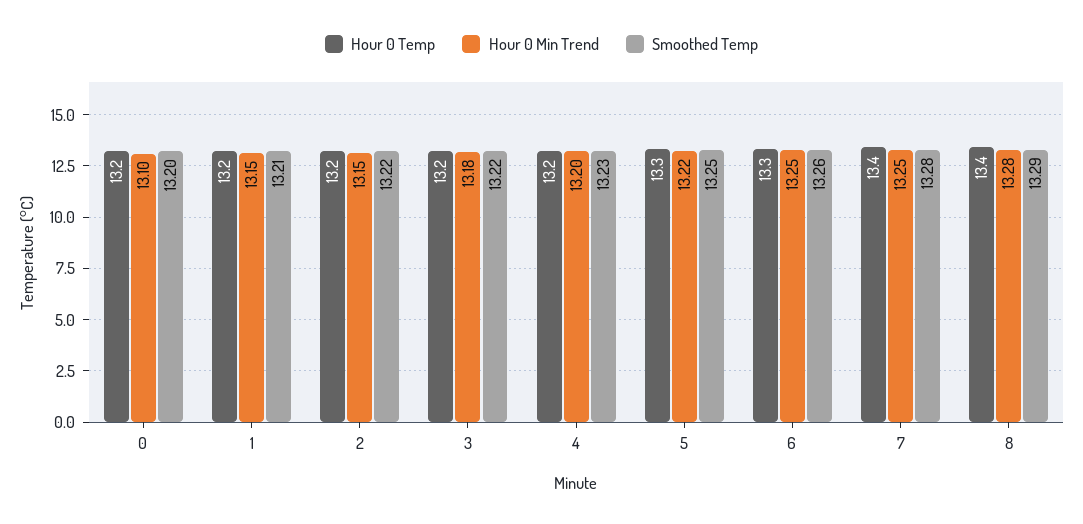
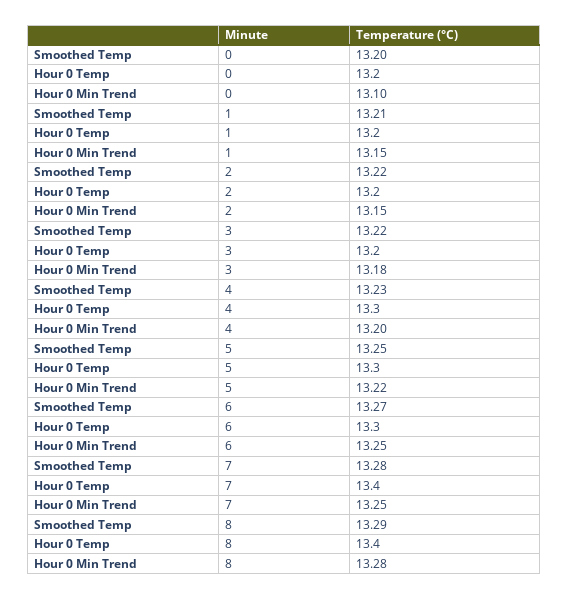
  {
    "Hour 0 Temp": {
      "0": 13.2,
      "1": 13.2,
      "2": 13.2,
      "3": 13.2,
-     "4": 13.2,
+     "4": 13.3,
      "5": 13.3,
      "6": 13.3,
      "7": 13.4,
      "8": 13.4
    },
    "Hour 0 Min Trend": {
      "0": 13.1,
      "1": 13.15,
      "2": 13.15,
      "3": 13.18,
      "4": 13.2,
      "5": 13.22,
      "6": 13.25,
      "7": 13.25,
      "8": 13.28
    },
    "Smoothed Temp": {
      "0": 13.2,
      "1": 13.21,
      "2": 13.22,
      "3": 13.22,
      "4": 13.23,
      "5": 13.25,
-     "6": 13.26,
+     "6": 13.27,
      "7": 13.28,
      "8": 13.29
    }
  }

